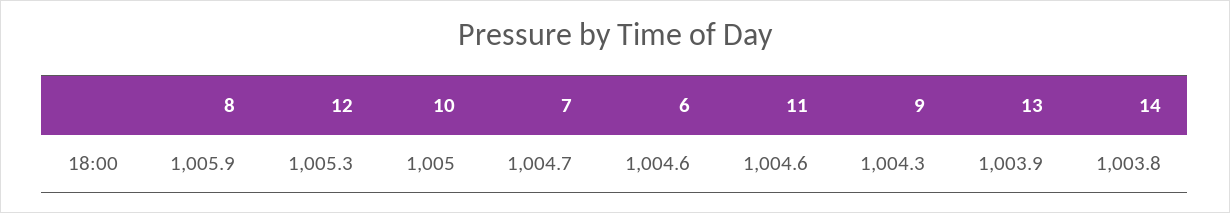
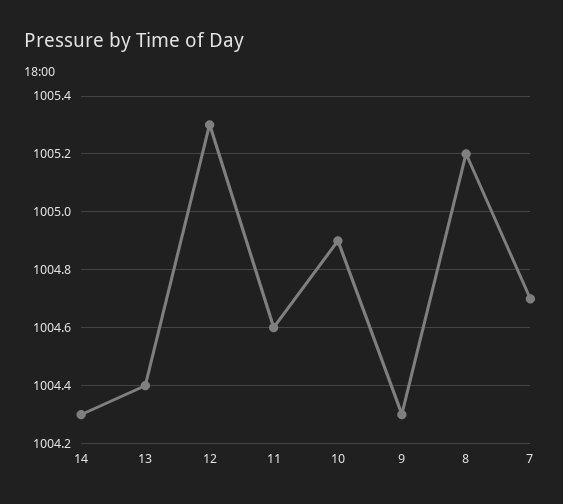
  {
-   "8": 1005.9,
+   "8": 1005.2,
    "12": 1005.3,
-   "10": 1005,
+   "10": 1004.9,
    "7": 1004.7,
-   "6": 1004.6,
    "11": 1004.6,
    "9": 1004.3,
-   "13": 1003.9,
+   "13": 1004.4,
-   "14": 1003.8
+   "14": 1004.3
  }

